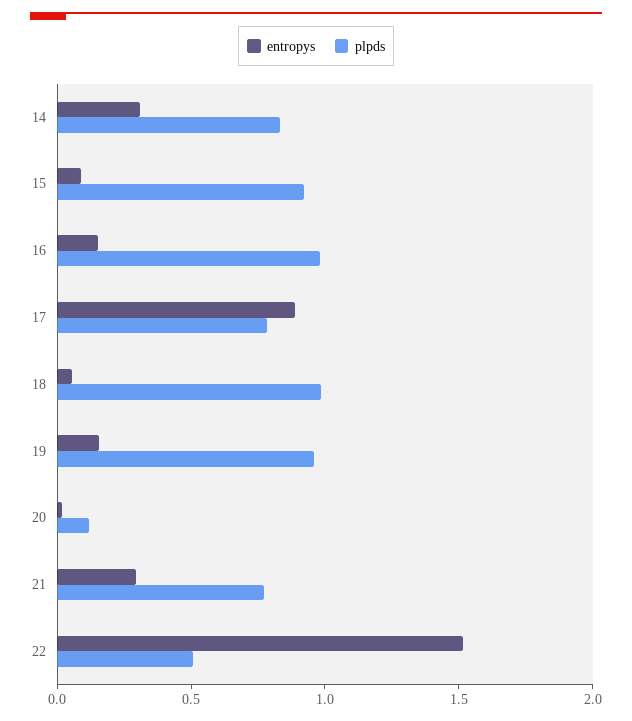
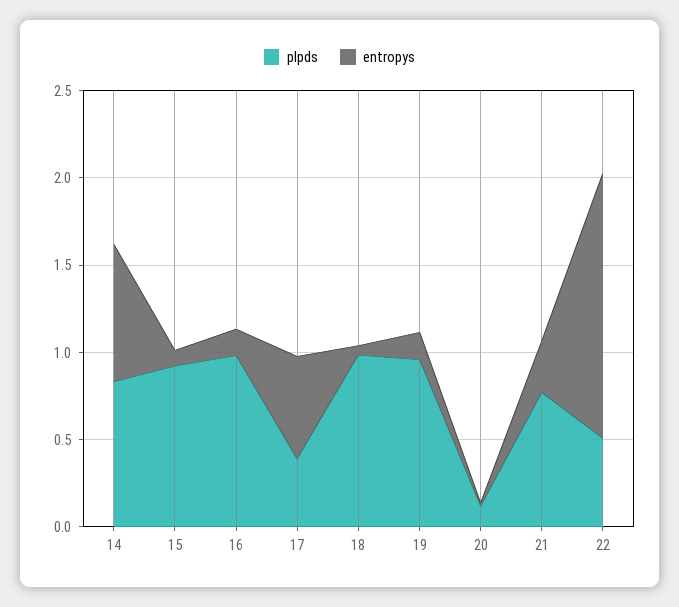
  {
    "entropys": {
-     "14": 0.3,
+     "14": 0.8,
      "15": 0.1,
      "16": 0.2,
-     "17": 0.9,
+     "17": 0.6,
      "18": 0.1,
      "19": 0.2,
      "20": 0,
      "21": 0.3,
      "22": 1.5
    },
    "plpds": {
      "14": 0.8,
      "15": 0.9,
      "16": 1,
-     "17": 0.8,
+     "17": 0.4,
      "18": 1,
      "19": 1,
      "20": 0.1,
      "21": 0.8,
      "22": 0.5
    }
  }

